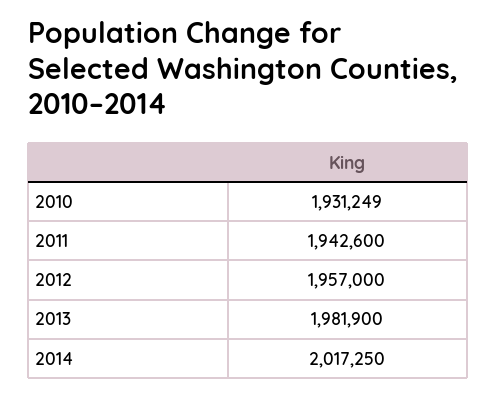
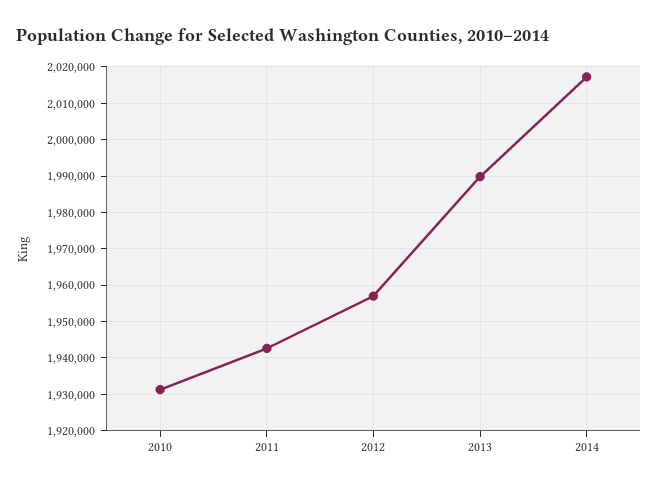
  {
    "2010": 1931249,
    "2011": 1942600,
    "2012": 1957000,
-   "2013": 1981900,
+   "2013": 1990000,
    "2014": 2017250
  }

